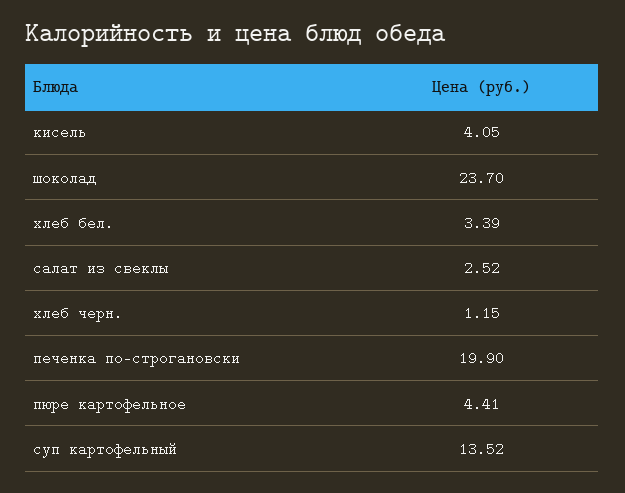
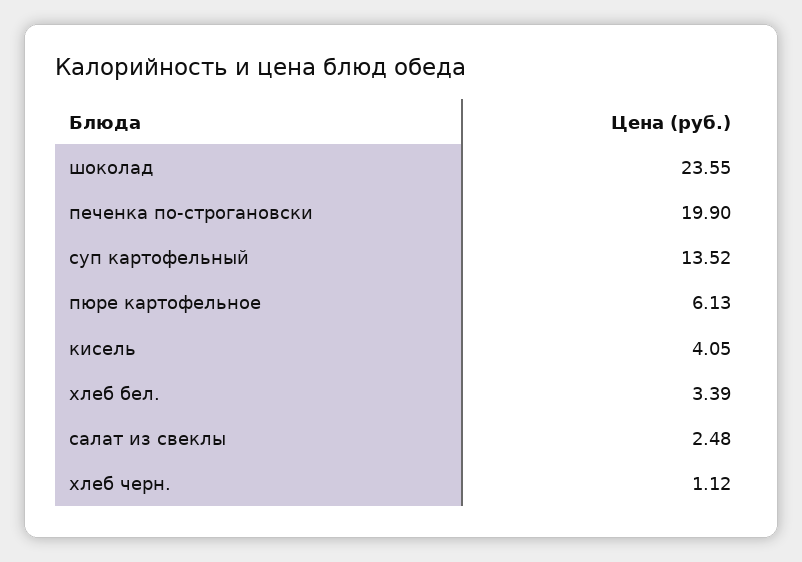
  {
    "кисель": 4.05,
-   "шоколад": 23.7,
+   "шоколад": 23.55,
    "хлеб бел.": 3.39,
-   "салат из свеклы": 2.52,
+   "салат из свеклы": 2.48,
-   "хлеб черн.": 1.15,
+   "хлеб черн.": 1.12,
    "печенка по-строгановски": 19.9,
-   "пюре картофельное": 4.41,
+   "пюре картофельное": 6.13,
    "суп картофельный": 13.52
  }

